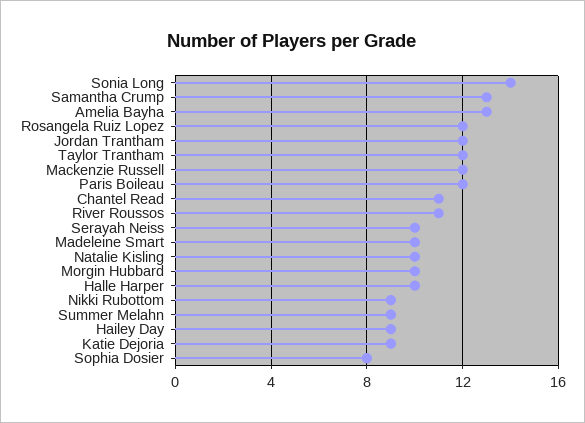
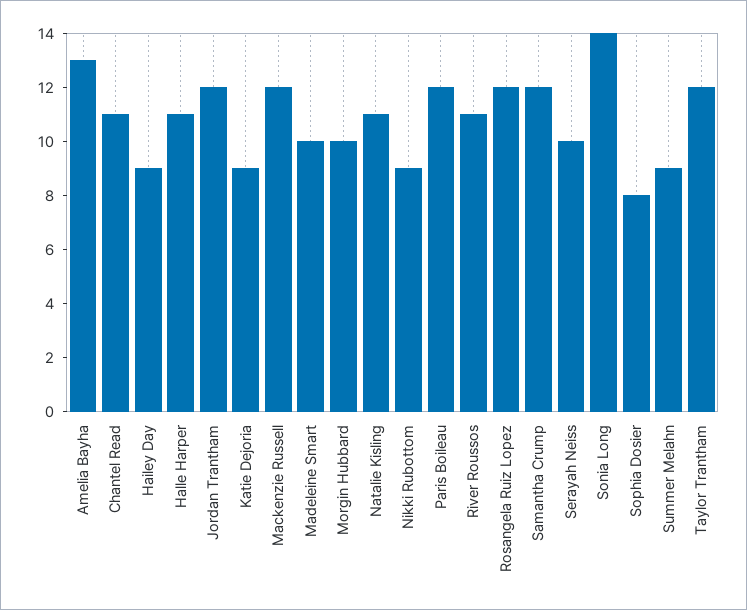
  {
    "Sonia Long": 14,
-   "Samantha Crump": 13,
+   "Samantha Crump": 12,
    "Amelia Bayha": 13,
    "Rosangela Ruiz Lopez": 12,
    "Jordan Trantham": 12,
    "Taylor Trantham": 12,
    "Mackenzie Russell": 12,
    "Paris Boileau": 12,
    "Chantel Read": 11,
    "River Roussos": 11,
    "Serayah Neiss": 10,
    "Madeleine Smart": 10,
-   "Natalie Kisling": 10,
+   "Natalie Kisling": 11,
    "Morgin Hubbard": 10,
-   "Halle Harper": 10,
+   "Halle Harper": 11,
    "Nikki Rubottom": 9,
    "Summer Melahn": 9,
    "Hailey Day": 9,
    "Katie Dejoria": 9,
    "Sophia Dosier": 8
  }

